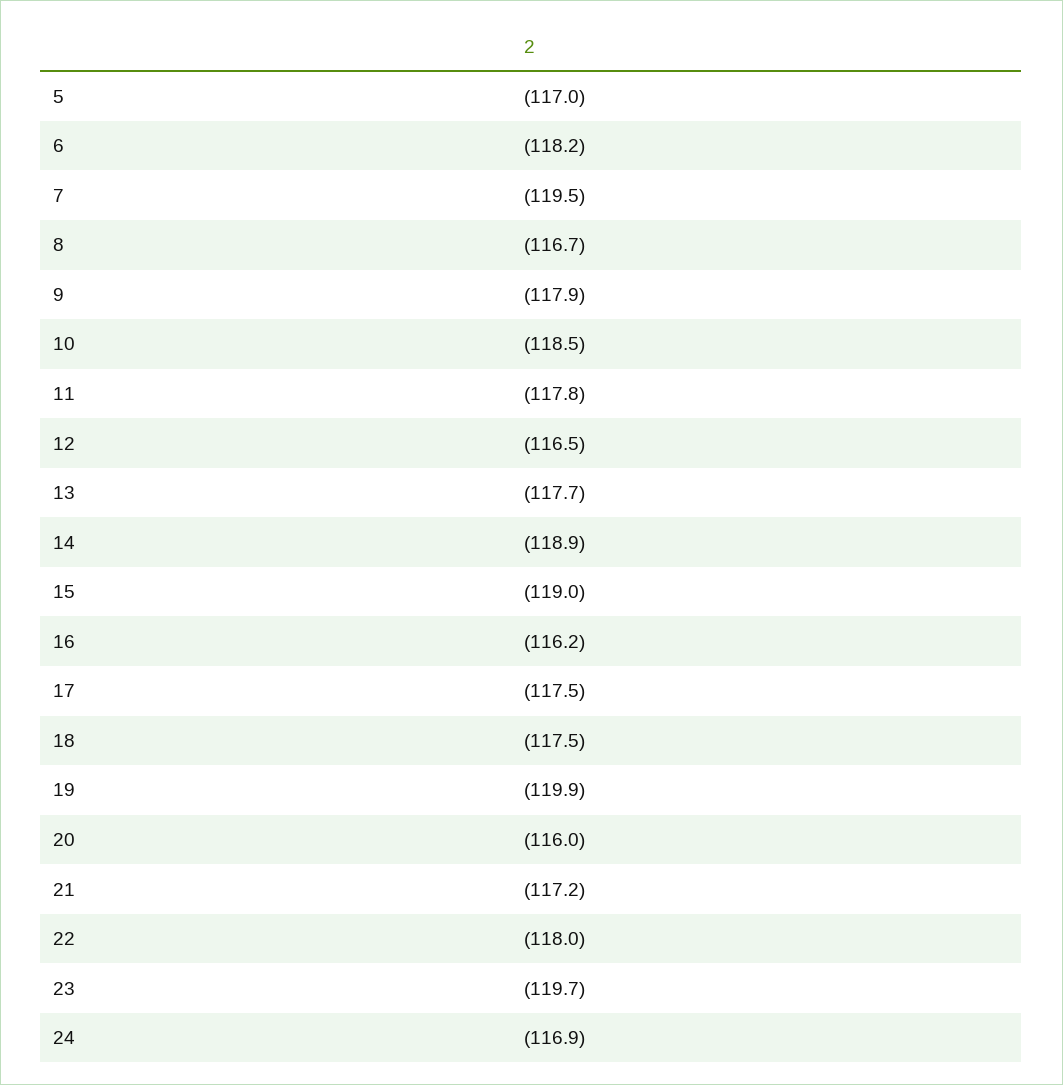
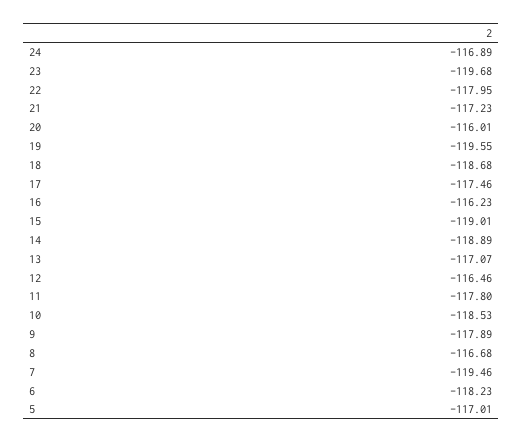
  {
    "5": -117.01,
    "6": -118.23,
    "7": -119.46,
    "8": -116.68,
    "9": -117.89,
    "10": -118.53,
    "11": -117.8,
    "12": -116.46,
-   "13": -117.7,
+   "13": -117.07,
    "14": -118.89,
    "15": -119.01,
    "16": -116.23,
    "17": -117.46,
-   "18": -117.5,
+   "18": -118.68,
-   "19": -119.9,
+   "19": -119.55,
    "20": -116.01,
    "21": -117.23,
    "22": -117.95,
    "23": -119.68,
    "24": -116.89
  }

